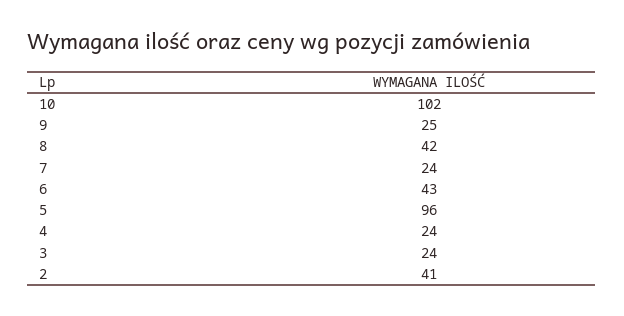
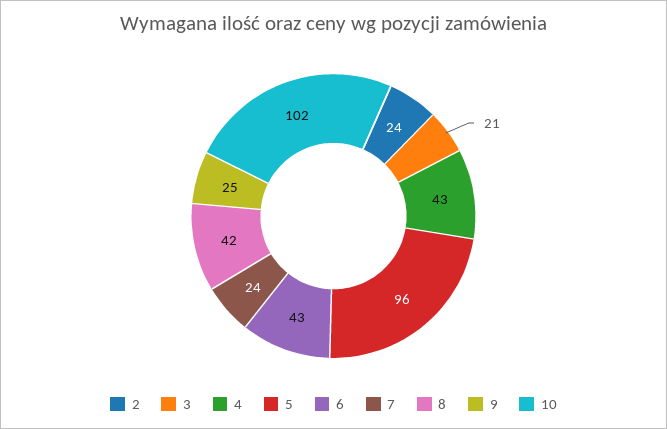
  {
    "10": 102,
    "9": 25,
    "8": 42,
    "7": 24,
    "6": 43,
    "5": 96,
-   "4": 24,
+   "4": 43,
-   "3": 24,
+   "3": 21,
-   "2": 41
+   "2": 24
  }

